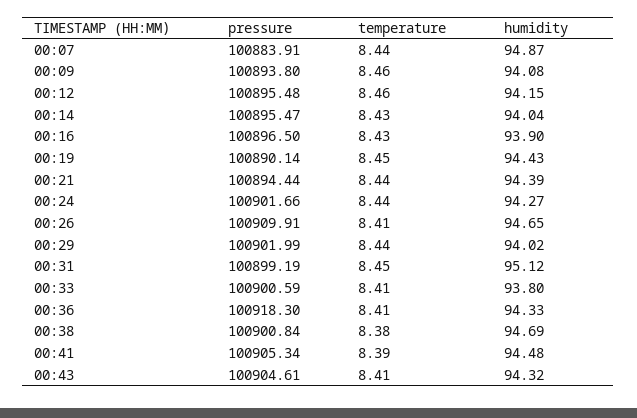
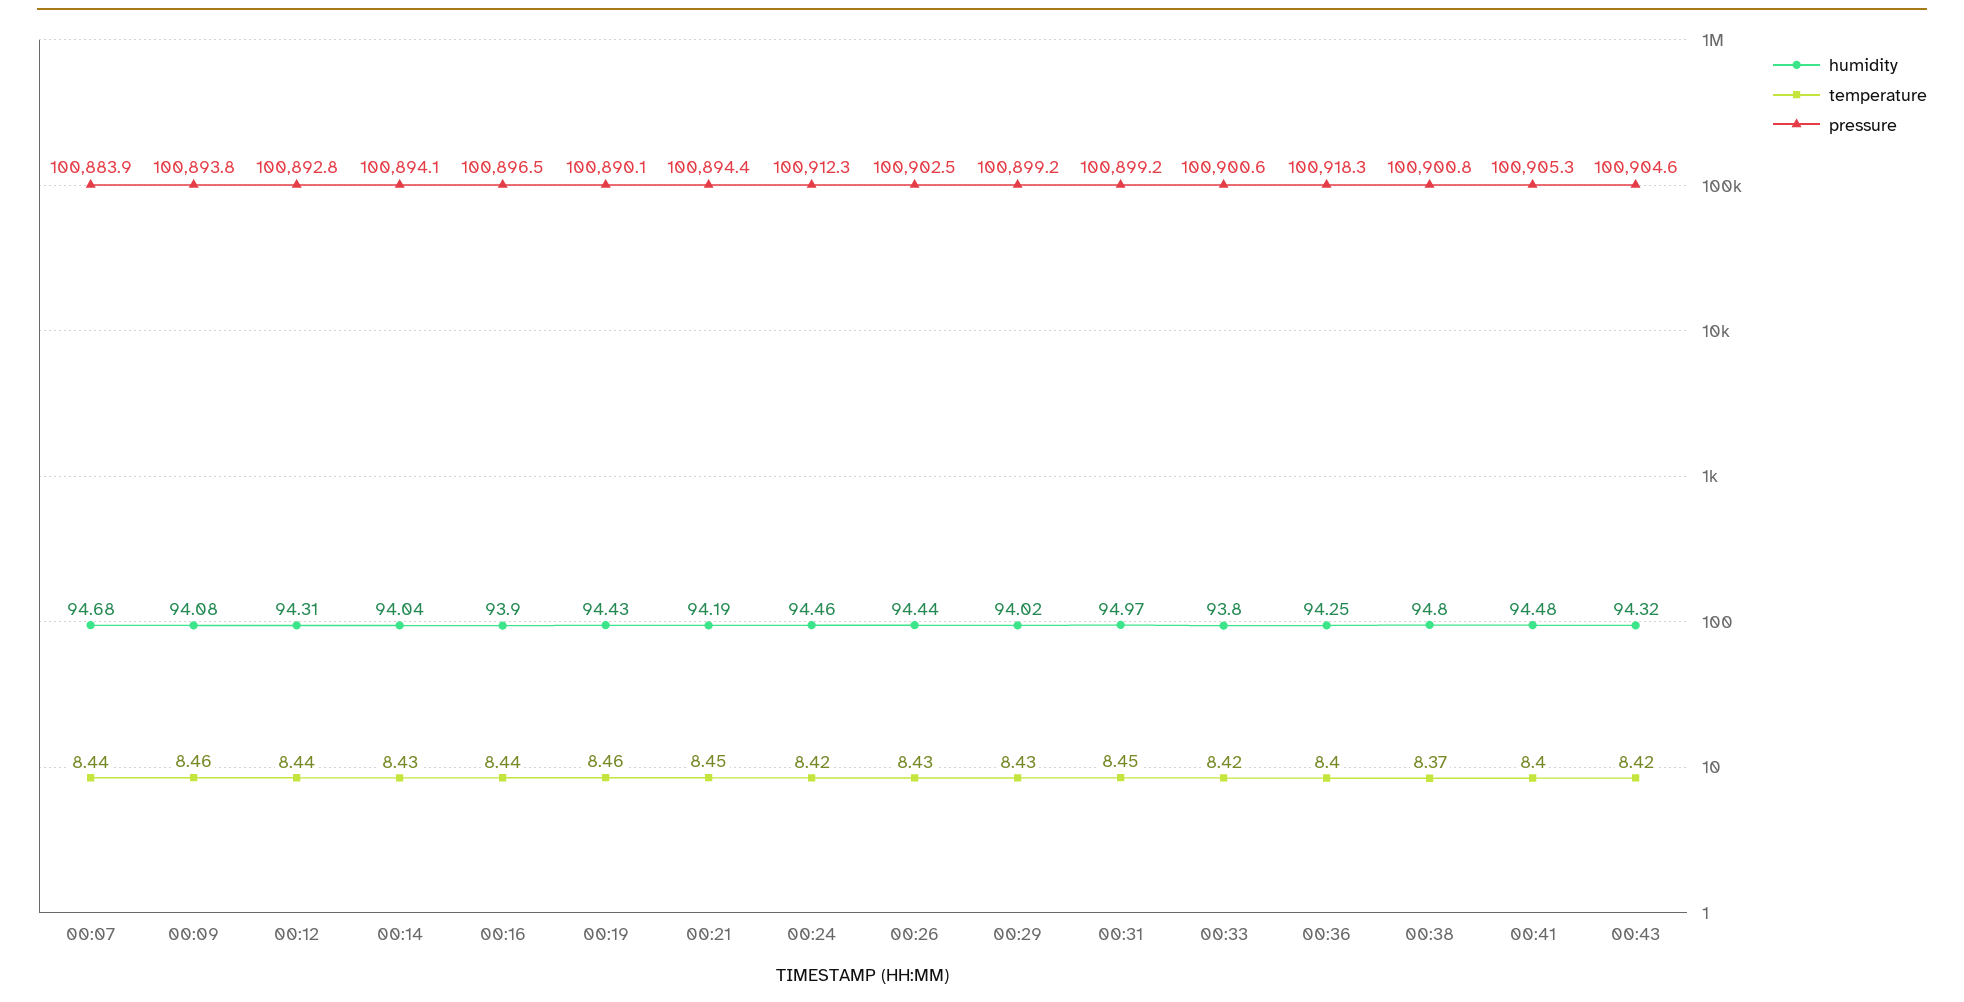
  {
    "pressure": {
      "00:07": 100883.91,
      "00:09": 100893.8,
-     "00:12": 100895.48,
+     "00:12": 100892.8,
-     "00:14": 100895.47,
+     "00:14": 100894.1,
      "00:16": 100896.5,
      "00:19": 100890.14,
      "00:21": 100894.44,
-     "00:24": 100901.66,
+     "00:24": 100912.3,
-     "00:26": 100909.91,
+     "00:26": 100902.5,
-     "00:29": 100901.99,
+     "00:29": 100899.2,
      "00:31": 100899.19,
      "00:33": 100900.59,
      "00:36": 100918.3,
      "00:38": 100900.84,
      "00:41": 100905.34,
      "00:43": 100904.61
    },
    "temperature": {
      "00:07": 8.44,
      "00:09": 8.46,
-     "00:12": 8.46,
+     "00:12": 8.44,
      "00:14": 8.43,
-     "00:16": 8.43,
+     "00:16": 8.44,
-     "00:19": 8.45,
+     "00:19": 8.46,
-     "00:21": 8.44,
+     "00:21": 8.45,
-     "00:24": 8.44,
+     "00:24": 8.42,
-     "00:26": 8.41,
+     "00:26": 8.43,
-     "00:29": 8.44,
+     "00:29": 8.43,
      "00:31": 8.45,
-     "00:33": 8.41,
+     "00:33": 8.42,
-     "00:36": 8.41,
+     "00:36": 8.4,
-     "00:38": 8.38,
+     "00:38": 8.37,
-     "00:41": 8.39,
+     "00:41": 8.4,
-     "00:43": 8.41
+     "00:43": 8.42
    },
    "humidity": {
-     "00:07": 94.87,
+     "00:07": 94.68,
      "00:09": 94.08,
-     "00:12": 94.15,
+     "00:12": 94.31,
      "00:14": 94.04,
      "00:16": 93.9,
      "00:19": 94.43,
-     "00:21": 94.39,
+     "00:21": 94.19,
-     "00:24": 94.27,
+     "00:24": 94.46,
-     "00:26": 94.65,
+     "00:26": 94.44,
      "00:29": 94.02,
-     "00:31": 95.12,
+     "00:31": 94.97,
      "00:33": 93.8,
-     "00:36": 94.33,
+     "00:36": 94.25,
-     "00:38": 94.69,
+     "00:38": 94.8,
      "00:41": 94.48,
      "00:43": 94.32
    }
  }

